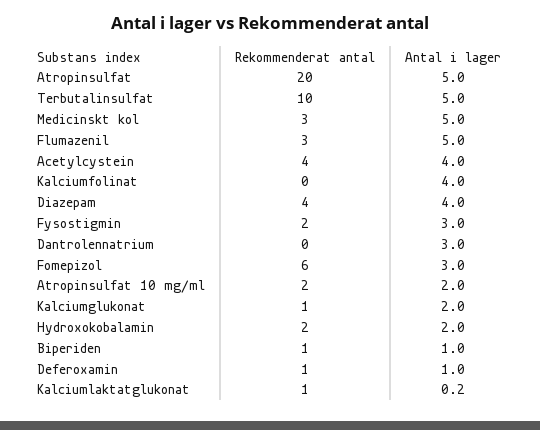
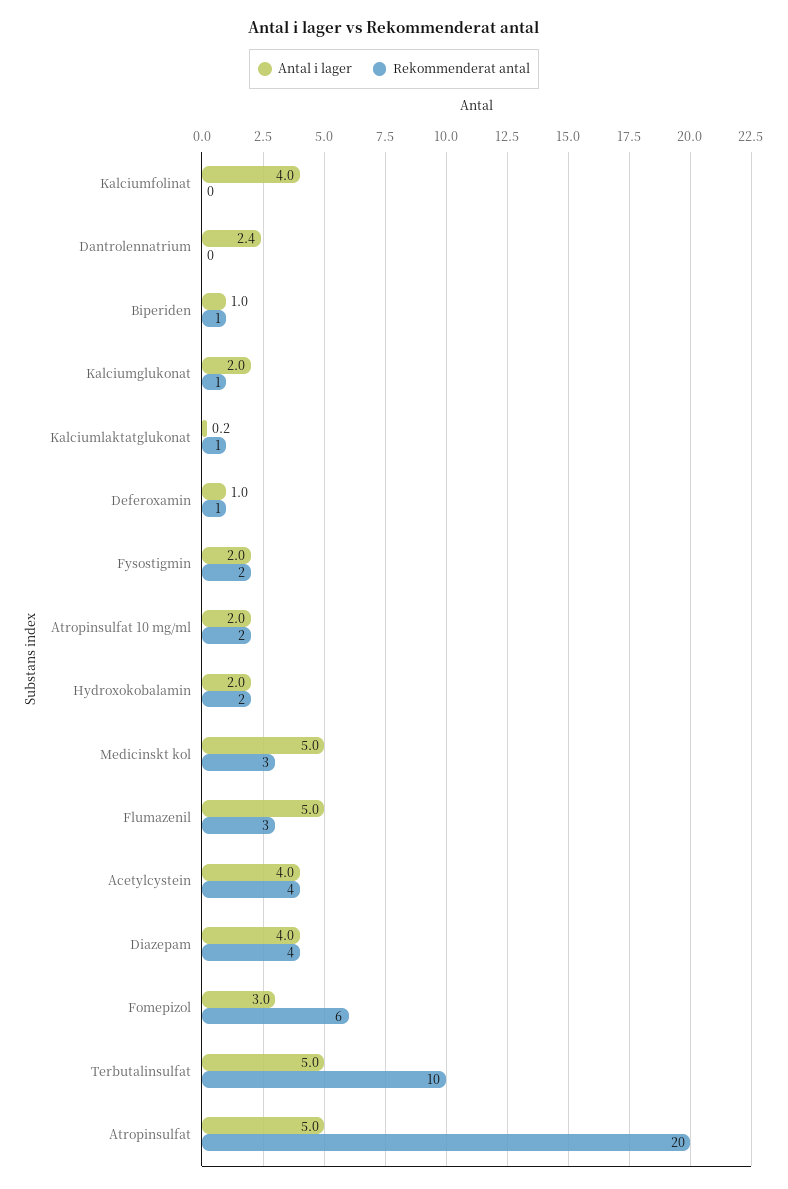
  {
    "Rekommenderat antal": {
      "Atropinsulfat": 20,
      "Terbutalinsulfat": 10,
      "Medicinskt kol": 3,
      "Flumazenil": 3,
      "Acetylcystein": 4,
      "Kalciumfolinat": 0,
      "Diazepam": 4,
      "Fysostigmin": 2,
      "Dantrolennatrium": 0,
      "Fomepizol": 6,
      "Atropinsulfat 10 mg/ml": 2,
      "Kalciumglukonat": 1,
      "Hydroxokobalamin": 2,
      "Biperiden": 1,
      "Deferoxamin": 1,
      "Kalciumlaktatglukonat": 1
    },
    "Antal i lager": {
      "Atropinsulfat": 5,
      "Terbutalinsulfat": 5,
      "Medicinskt kol": 5,
      "Flumazenil": 5,
      "Acetylcystein": 4,
      "Kalciumfolinat": 4,
      "Diazepam": 4,
-     "Fysostigmin": 3,
+     "Fysostigmin": 2,
-     "Dantrolennatrium": 3,
+     "Dantrolennatrium": 2.4,
      "Fomepizol": 3,
      "Atropinsulfat 10 mg/ml": 2,
      "Kalciumglukonat": 2,
      "Hydroxokobalamin": 2,
      "Biperiden": 1,
      "Deferoxamin": 1,
      "Kalciumlaktatglukonat": 0.2
    }
  }

